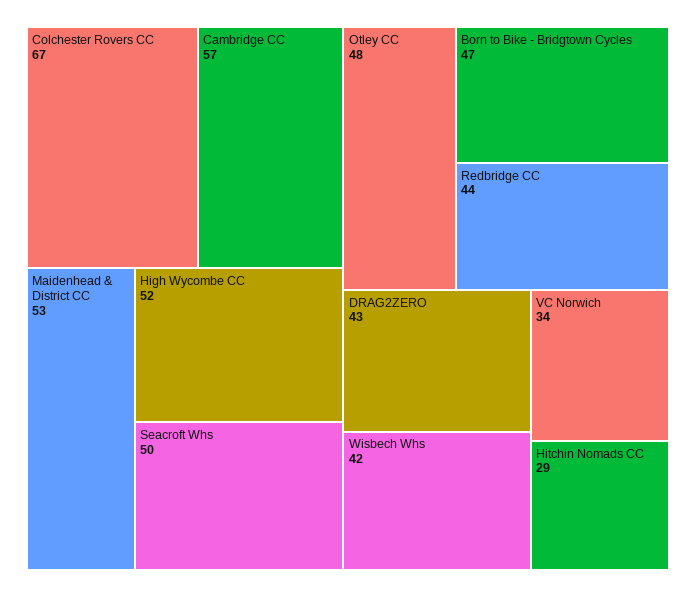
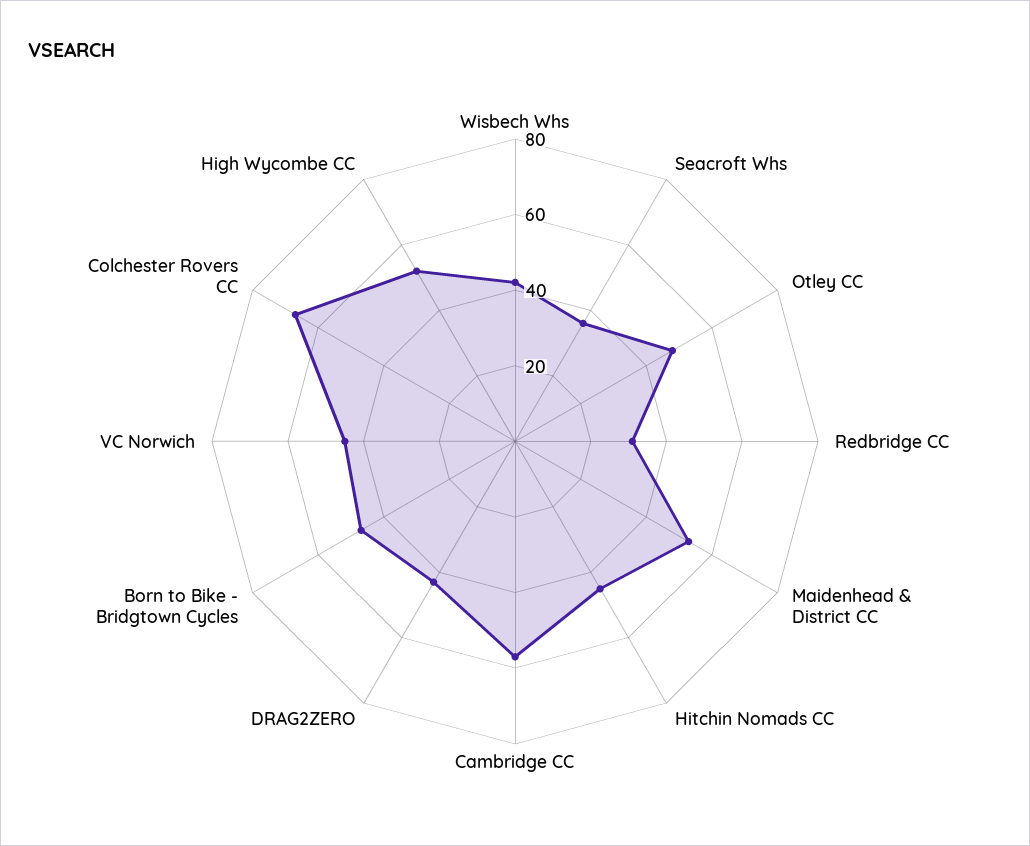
  {
    "Colchester Rovers CC": 67,
    "Cambridge CC": 57,
    "Maidenhead & District CC": 53,
    "High Wycombe CC": 52,
-   "Seacroft Whs": 50,
+   "Seacroft Whs": 35,
    "Otley CC": 48,
    "Born to Bike - Bridgtown Cycles": 47,
-   "Redbridge CC": 44,
+   "Redbridge CC": 30,
    "DRAG2ZERO": 43,
    "Wisbech Whs": 42,
-   "VC Norwich": 34,
+   "VC Norwich": 45,
-   "Hitchin Nomads CC": 29
+   "Hitchin Nomads CC": 45
  }

